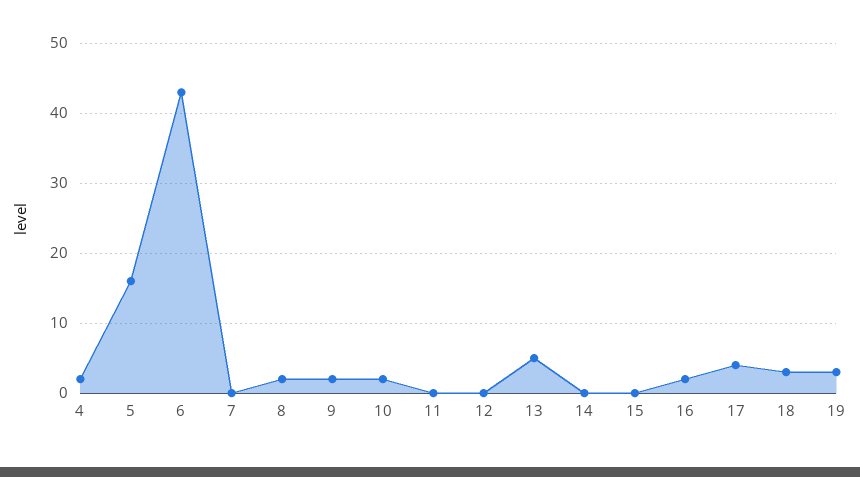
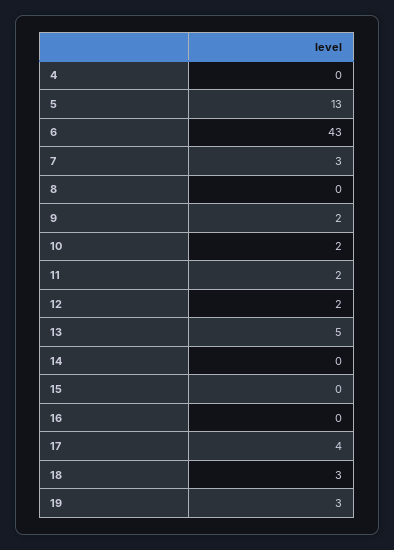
  {
-   "4": 2,
+   "4": 0,
-   "5": 16,
+   "5": 13,
    "6": 43,
-   "7": 0,
+   "7": 3,
-   "8": 2,
+   "8": 0,
    "9": 2,
    "10": 2,
-   "11": 0,
+   "11": 2,
-   "12": 0,
+   "12": 2,
    "13": 5,
    "14": 0,
    "15": 0,
-   "16": 2,
+   "16": 0,
    "17": 4,
    "18": 3,
    "19": 3
  }

